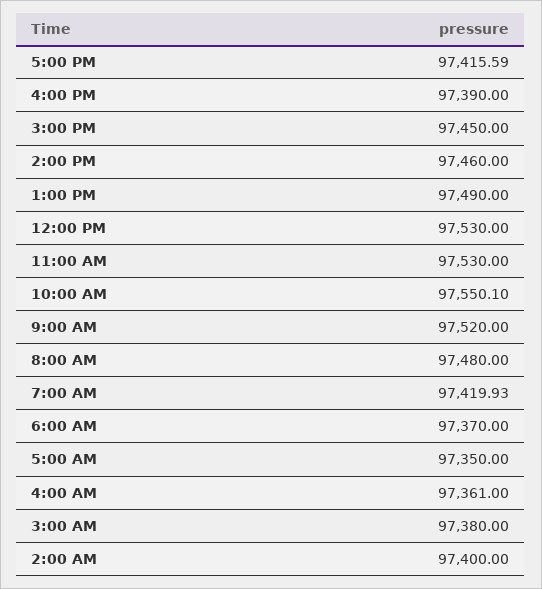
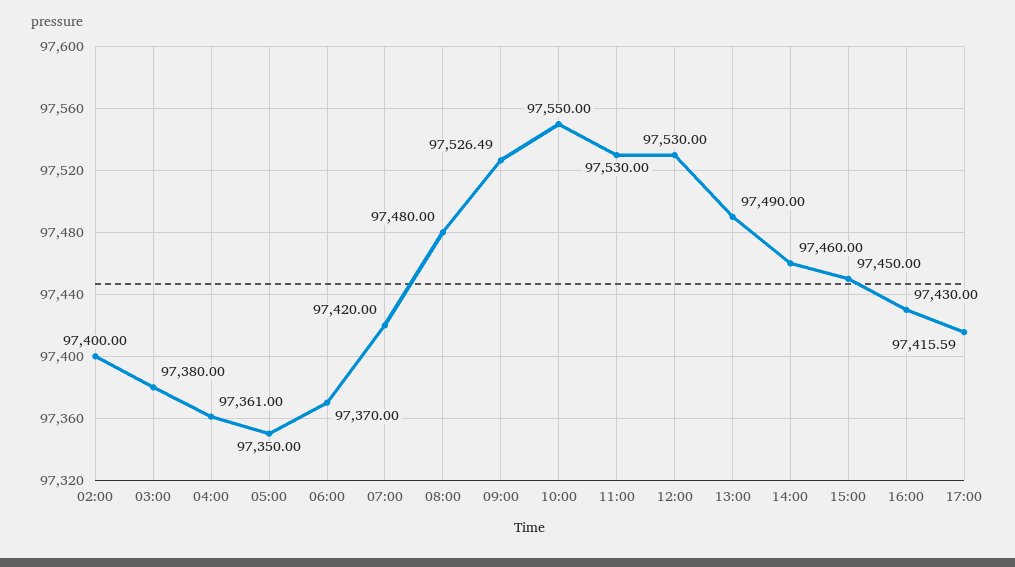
  {
    "5:00 PM": 97415.59,
-   "4:00 PM": 97390,
+   "4:00 PM": 97430,
    "3:00 PM": 97450,
    "2:00 PM": 97460,
    "1:00 PM": 97490,
    "12:00 PM": 97530,
    "11:00 AM": 97530,
-   "10:00 AM": 97550.1,
+   "10:00 AM": 97550,
-   "9:00 AM": 97520,
+   "9:00 AM": 97526.49,
    "8:00 AM": 97480,
-   "7:00 AM": 97419.93,
+   "7:00 AM": 97420,
    "6:00 AM": 97370,
    "5:00 AM": 97350,
    "4:00 AM": 97361,
    "3:00 AM": 97380,
    "2:00 AM": 97400
  }

